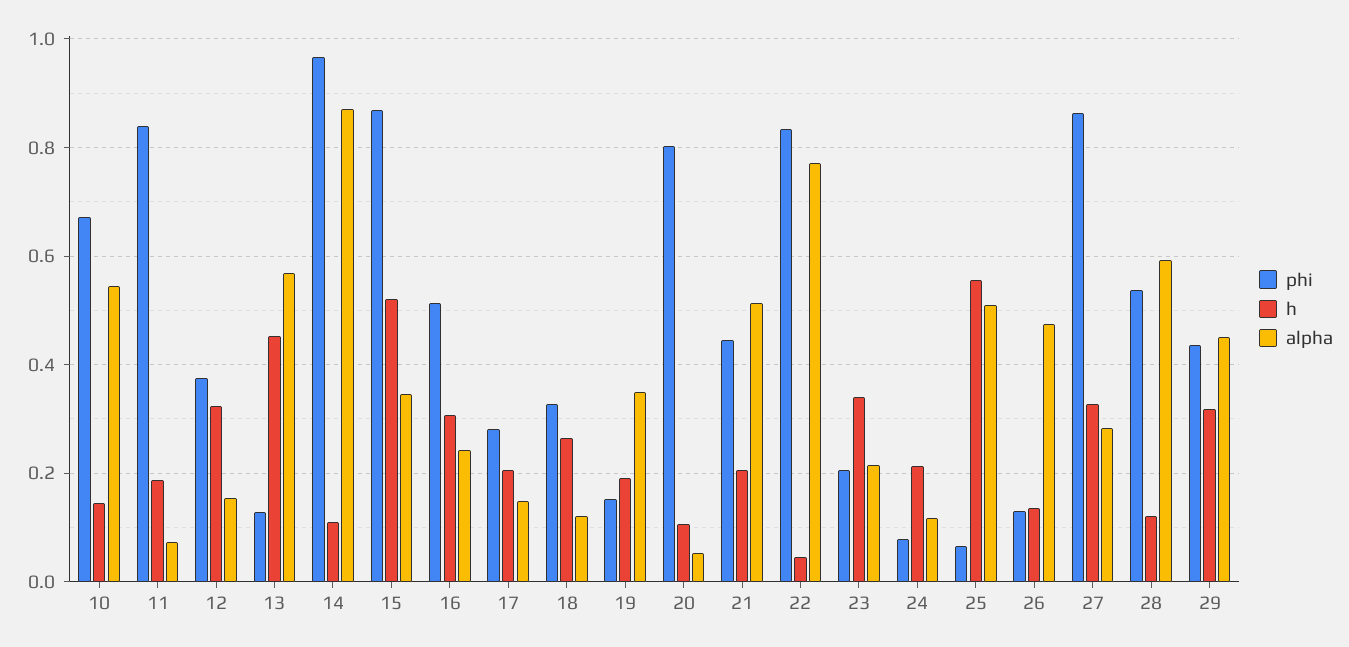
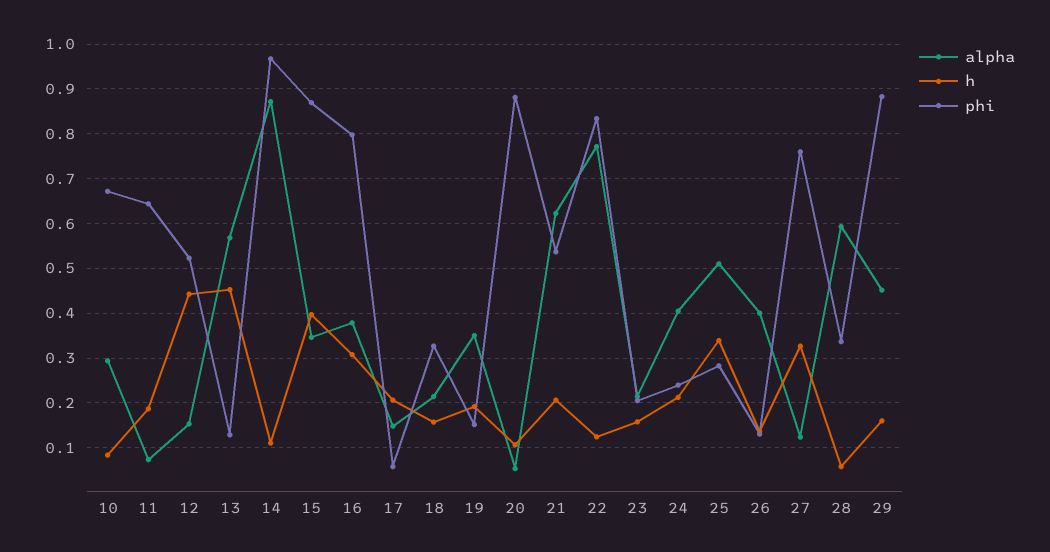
  {
    "phi": {
      "10": 0.68,
-     "11": 0.84,
+     "11": 0.64,
-     "12": 0.38,
+     "12": 0.52,
      "13": 0.12,
      "14": 0.96,
      "15": 0.86,
-     "16": 0.52,
+     "16": 0.8,
-     "17": 0.28,
+     "17": 0.06,
      "18": 0.32,
      "19": 0.16,
-     "20": 0.8,
+     "20": 0.88,
-     "21": 0.44,
+     "21": 0.54,
      "22": 0.84,
      "23": 0.2,
-     "24": 0.08,
+     "24": 0.24,
-     "25": 0.06,
+     "25": 0.28,
      "26": 0.14,
-     "27": 0.86,
+     "27": 0.76,
-     "28": 0.54,
+     "28": 0.34,
-     "29": 0.44
+     "29": 0.88
    },
    "h": {
-     "10": 0.14,
+     "10": 0.08,
      "11": 0.18,
-     "12": 0.32,
+     "12": 0.44,
      "13": 0.46,
      "14": 0.12,
-     "15": 0.52,
+     "15": 0.4,
      "16": 0.3,
      "17": 0.2,
-     "18": 0.26,
+     "18": 0.16,
      "19": 0.2,
      "20": 0.1,
      "21": 0.2,
-     "22": 0.04,
+     "22": 0.12,
-     "23": 0.34,
+     "23": 0.16,
      "24": 0.22,
-     "25": 0.56,
+     "25": 0.34,
      "26": 0.14,
      "27": 0.32,
-     "28": 0.12,
+     "28": 0.06,
-     "29": 0.32
+     "29": 0.16
    },
    "alpha": {
-     "10": 0.54,
+     "10": 0.3,
      "11": 0.08,
      "12": 0.16,
      "13": 0.56,
      "14": 0.88,
      "15": 0.34,
-     "16": 0.24,
+     "16": 0.38,
      "17": 0.14,
-     "18": 0.12,
+     "18": 0.22,
      "19": 0.36,
      "20": 0.06,
-     "21": 0.52,
+     "21": 0.62,
      "22": 0.78,
      "23": 0.22,
-     "24": 0.12,
+     "24": 0.4,
      "25": 0.52,
-     "26": 0.48,
+     "26": 0.4,
-     "27": 0.28,
+     "27": 0.12,
      "28": 0.6,
      "29": 0.46
    }
  }

